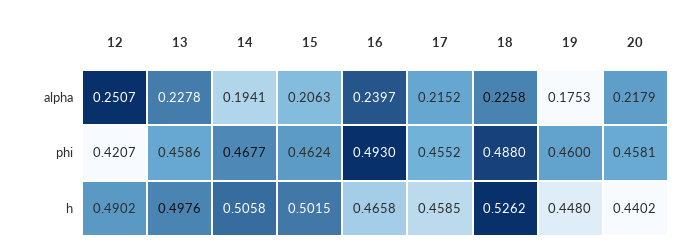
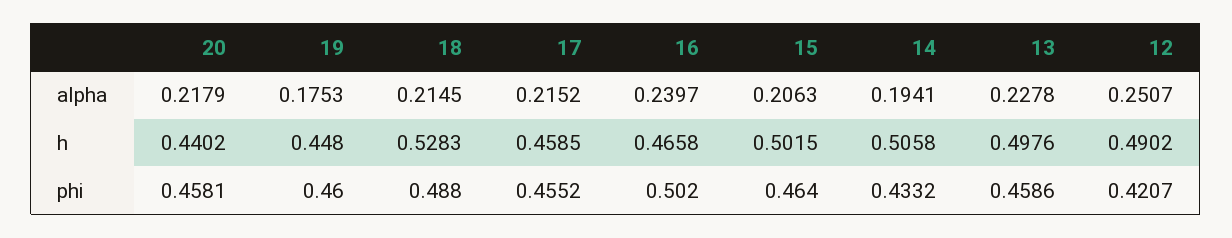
  {
    "12": {
      "alpha": 0.2507,
      "phi": 0.4207,
      "h": 0.4902
    },
    "13": {
      "alpha": 0.2278,
      "phi": 0.4586,
      "h": 0.4976
    },
    "14": {
      "alpha": 0.1941,
-     "phi": 0.4677,
+     "phi": 0.4332,
      "h": 0.5058
    },
    "15": {
      "alpha": 0.2063,
-     "phi": 0.4624,
+     "phi": 0.464,
      "h": 0.5015
    },
    "16": {
      "alpha": 0.2397,
-     "phi": 0.493,
+     "phi": 0.502,
      "h": 0.4658
    },
    "17": {
      "alpha": 0.2152,
      "phi": 0.4552,
      "h": 0.4585
    },
    "18": {
-     "alpha": 0.2258,
+     "alpha": 0.2145,
      "phi": 0.488,
-     "h": 0.5262
+     "h": 0.5283
    },
    "19": {
      "alpha": 0.1753,
      "phi": 0.46,
      "h": 0.448
    },
    "20": {
      "alpha": 0.2179,
      "phi": 0.4581,
      "h": 0.4402
    }
  }

